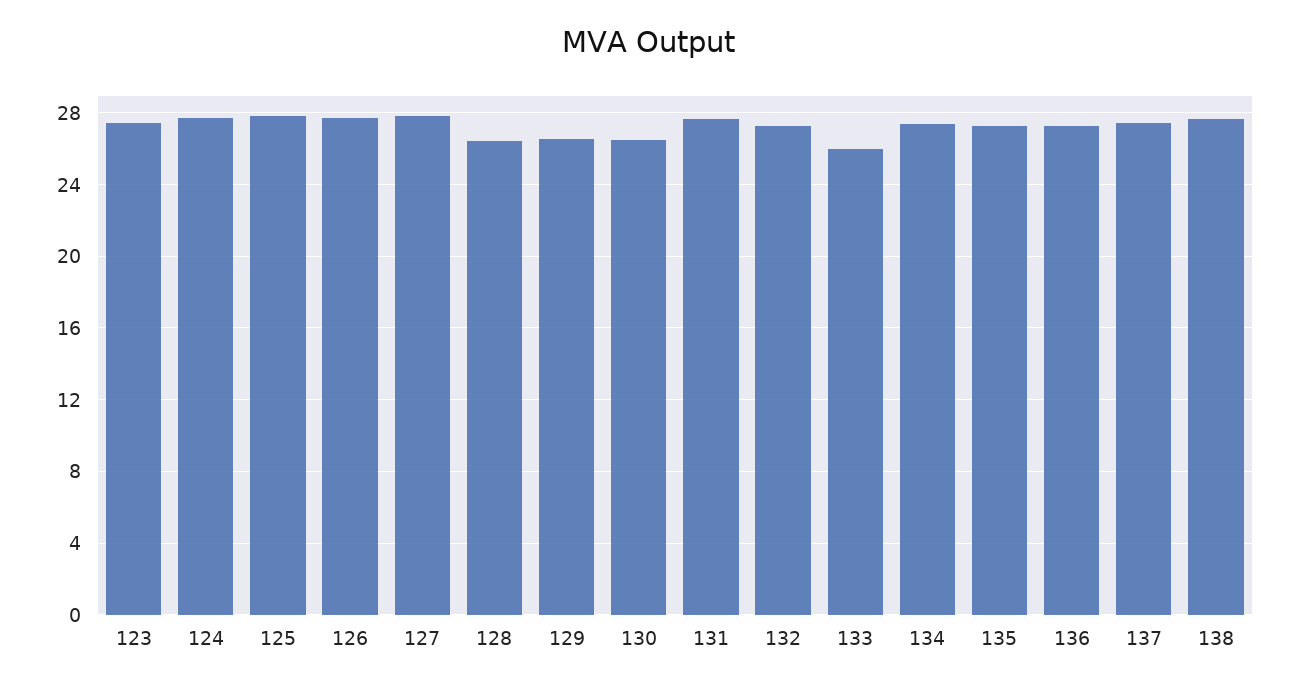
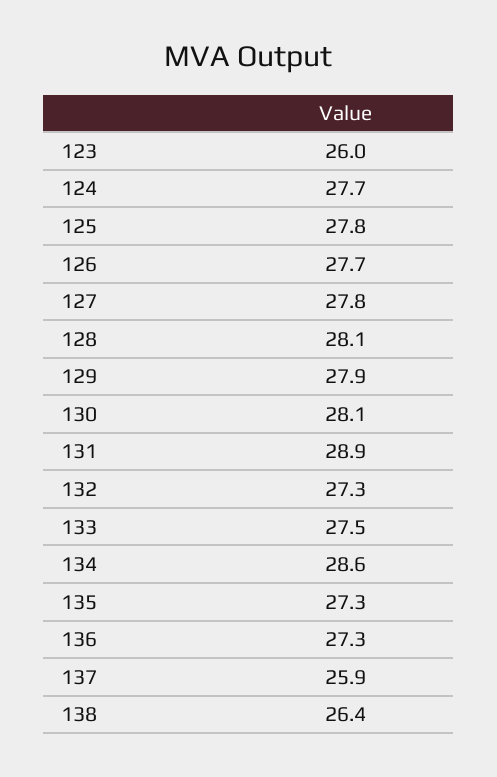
  {
-   "123": 27.5,
+   "123": 26,
    "124": 27.7,
    "125": 27.8,
    "126": 27.7,
    "127": 27.8,
-   "128": 26.5,
+   "128": 28.1,
-   "129": 26.5,
+   "129": 27.9,
-   "130": 26.5,
+   "130": 28.1,
-   "131": 27.5,
+   "131": 28.9,
    "132": 27.3,
-   "133": 26,
+   "133": 27.5,
-   "134": 27.5,
+   "134": 28.6,
    "135": 27.3,
    "136": 27.3,
-   "137": 27.5,
+   "137": 25.9,
-   "138": 27.5
+   "138": 26.4
  }

